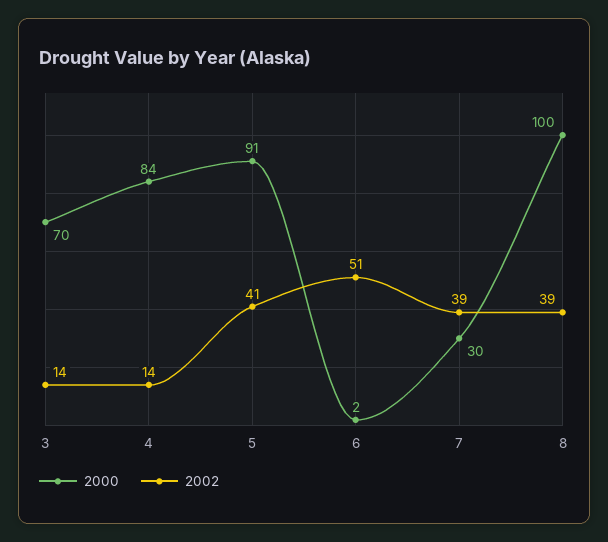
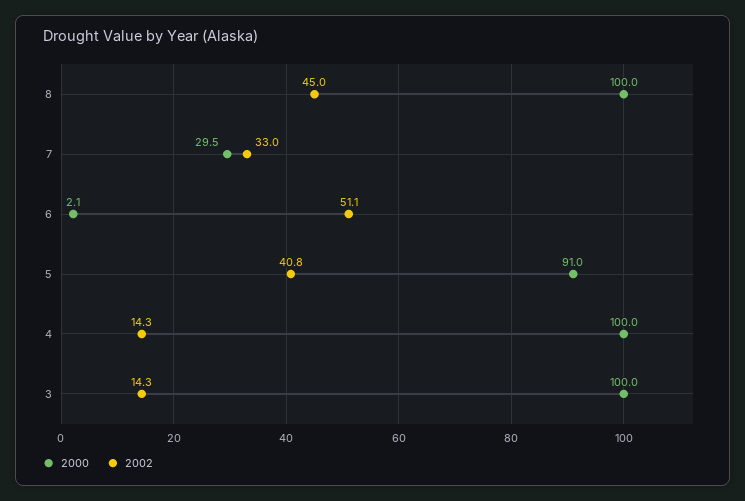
  {
    "2000": {
-     "3": 70,
+     "3": 100,
-     "4": 84,
+     "4": 100,
      "5": 91,
      "6": 2.1,
      "7": 29.5,
      "8": 100
    },
    "2002": {
      "3": 14.3,
      "4": 14.3,
      "5": 40.8,
      "6": 51.1,
-     "7": 39,
+     "7": 33,
-     "8": 39
+     "8": 45
    }
  }

